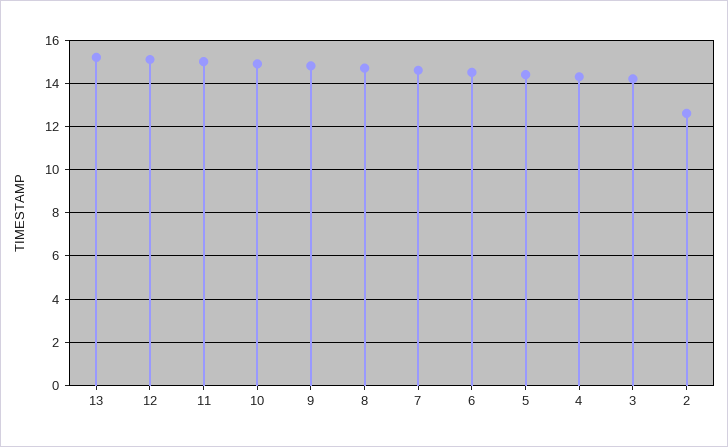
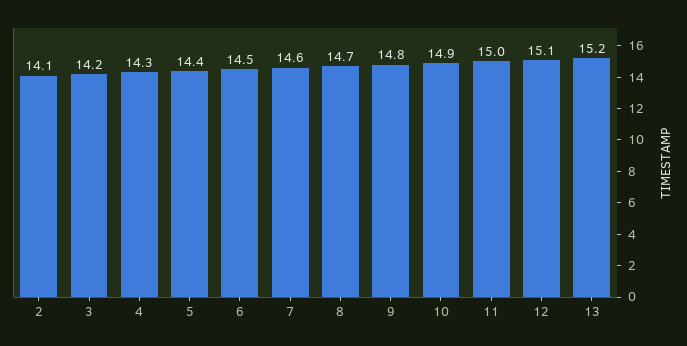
  {
    "13": 15.2,
    "12": 15.1,
    "11": 15,
    "10": 14.9,
    "9": 14.8,
    "8": 14.7,
    "7": 14.6,
    "6": 14.5,
    "5": 14.4,
    "4": 14.3,
    "3": 14.2,
-   "2": 12.5
+   "2": 14.1
  }

